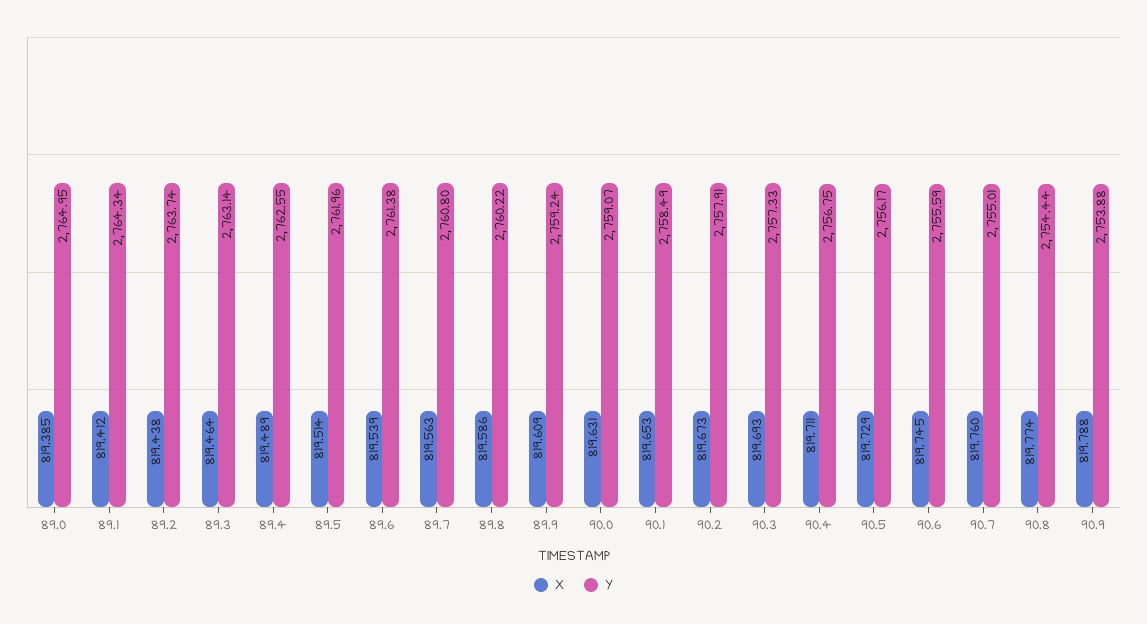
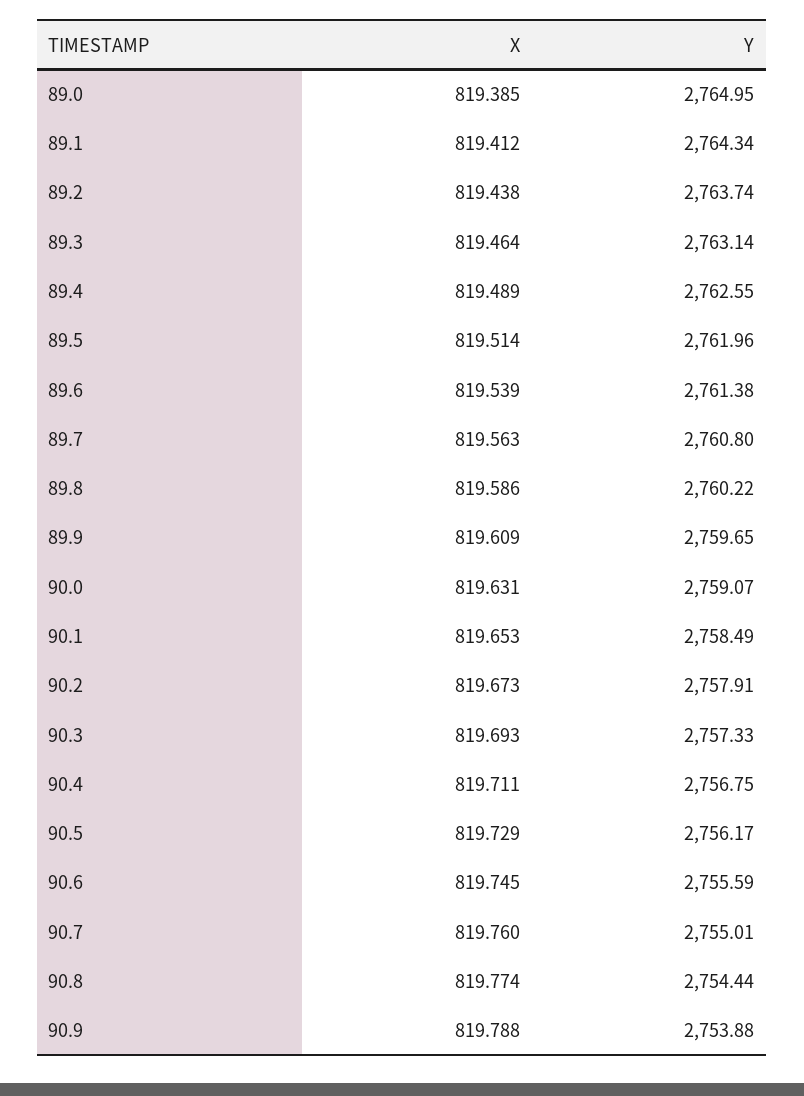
  {
    "X": {
      "89.0": 819.385,
      "89.1": 819.412,
      "89.2": 819.438,
      "89.3": 819.464,
      "89.4": 819.489,
      "89.5": 819.514,
      "89.6": 819.539,
      "89.7": 819.563,
      "89.8": 819.586,
      "89.9": 819.609,
      "90.0": 819.631,
      "90.1": 819.653,
      "90.2": 819.673,
      "90.3": 819.693,
      "90.4": 819.711,
      "90.5": 819.729,
      "90.6": 819.745,
      "90.7": 819.76,
      "90.8": 819.774,
      "90.9": 819.788
    },
    "Y": {
      "89.0": 2764.95,
      "89.1": 2764.34,
      "89.2": 2763.74,
      "89.3": 2763.14,
      "89.4": 2762.55,
      "89.5": 2761.96,
      "89.6": 2761.38,
      "89.7": 2760.8,
      "89.8": 2760.22,
-     "89.9": 2759.24,
+     "89.9": 2759.65,
      "90.0": 2759.07,
      "90.1": 2758.49,
      "90.2": 2757.91,
      "90.3": 2757.33,
      "90.4": 2756.75,
      "90.5": 2756.17,
      "90.6": 2755.59,
      "90.7": 2755.01,
      "90.8": 2754.44,
      "90.9": 2753.88
    }
  }

